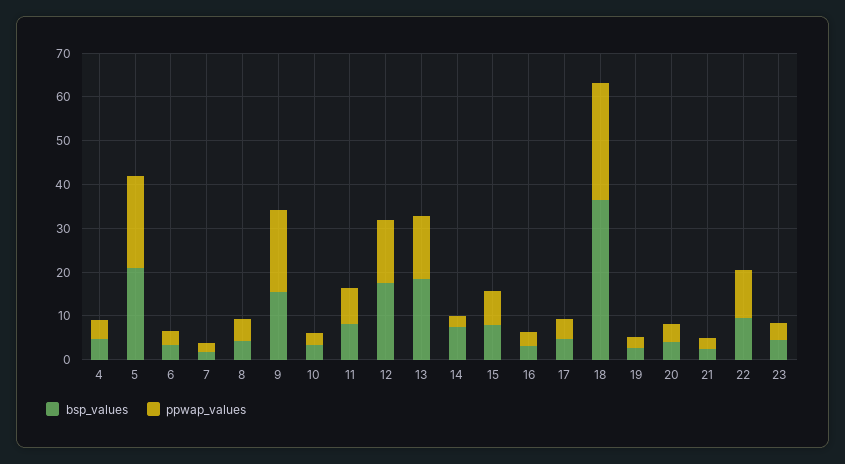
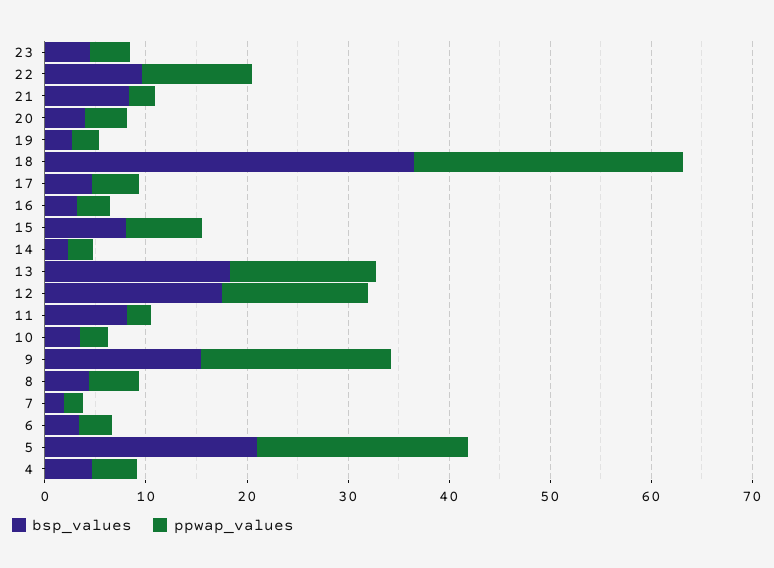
  {
    "bsp_values": {
      "4": 4,
      "5": 22,
      "6": 4,
      "7": 2,
      "8": 4,
      "9": 16,
      "10": 4,
      "11": 8,
      "12": 18,
      "13": 18,
-     "14": 8,
+     "14": 2,
      "15": 8,
      "16": 4,
      "17": 4,
      "18": 36,
      "19": 2,
      "20": 4,
-     "21": 2,
+     "21": 8,
      "22": 10,
      "23": 4
    },
    "ppwap_values": {
      "4": 4,
      "5": 20,
      "6": 4,
      "7": 2,
      "8": 4,
      "9": 18,
      "10": 2,
-     "11": 8,
+     "11": 2,
      "12": 14,
      "13": 14,
      "14": 2,
      "15": 8,
      "16": 4,
      "17": 4,
      "18": 26,
      "19": 2,
      "20": 4,
      "21": 2,
      "22": 10,
      "23": 4
    }
  }

